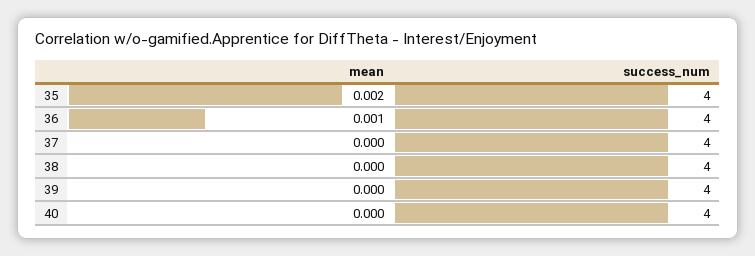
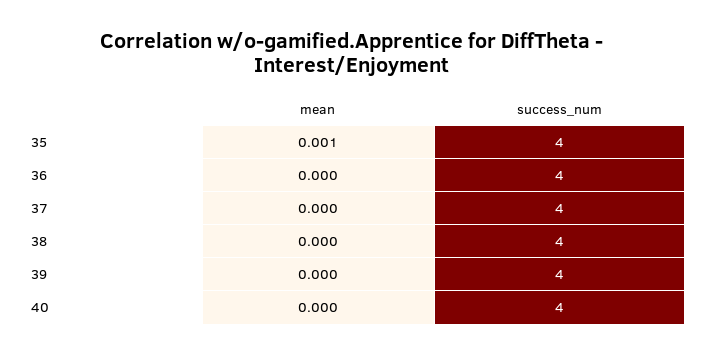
  {
    "mean": {
-     "35": 0.002,
+     "35": 0.001,
-     "36": 0.001,
+     "36": 0,
      "37": 0,
      "38": 0,
      "39": 0,
      "40": 0
    },
    "success_num": {
      "35": 4,
      "36": 4,
      "37": 4,
      "38": 4,
      "39": 4,
      "40": 4
    }
  }

